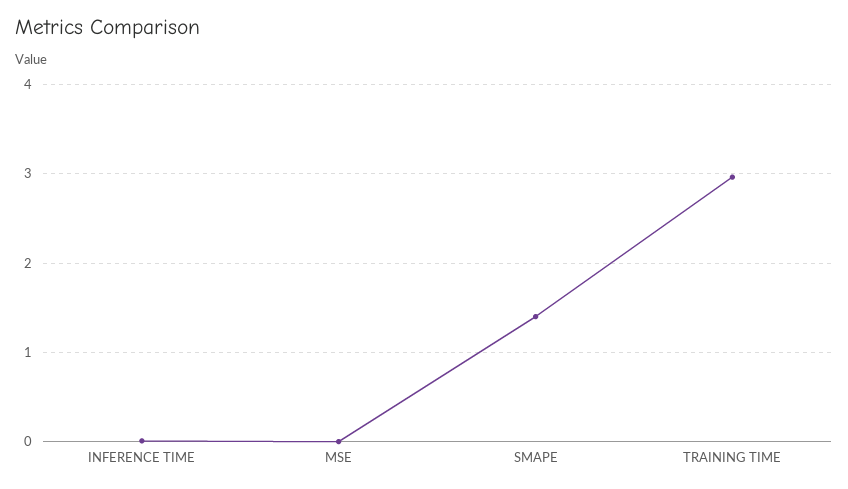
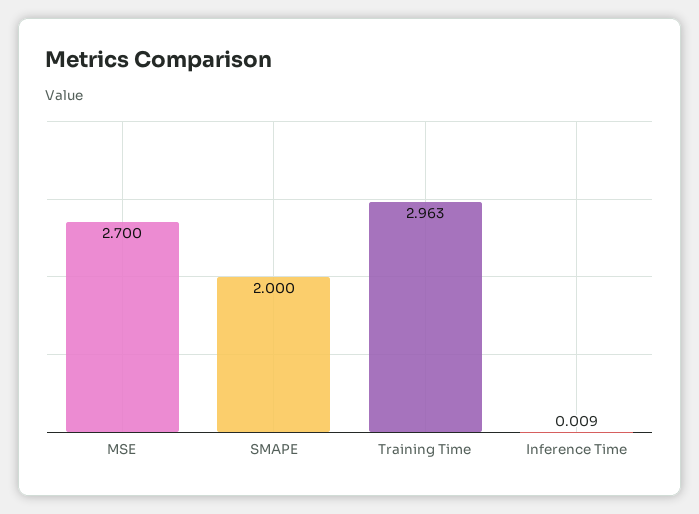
  {
    "INFERENCE TIME": 0.009,
-   "MSE": 0,
+   "MSE": 2.7,
-   "SMAPE": 1.4,
+   "SMAPE": 2,
    "TRAINING TIME": 2.963
  }

